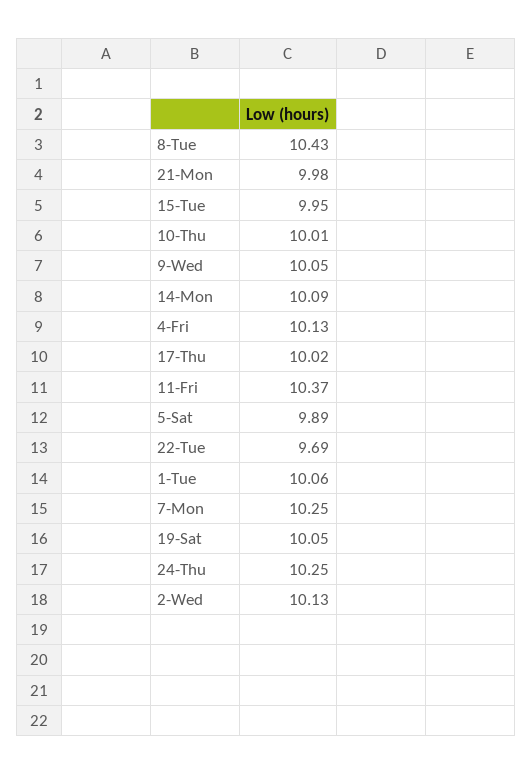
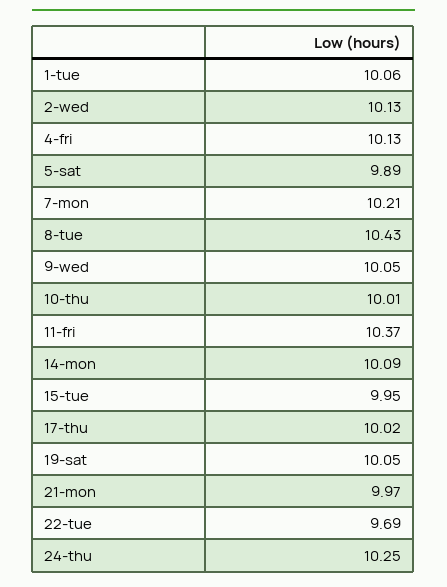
  {
    "8-Tue": 10.43,
-   "21-Mon": 9.98,
+   "21-Mon": 9.97,
    "15-Tue": 9.95,
    "10-Thu": 10.01,
    "9-Wed": 10.05,
    "14-Mon": 10.09,
    "4-Fri": 10.13,
    "17-Thu": 10.02,
    "11-Fri": 10.37,
    "5-Sat": 9.89,
    "22-Tue": 9.69,
    "1-Tue": 10.06,
-   "7-Mon": 10.25,
+   "7-Mon": 10.21,
    "19-Sat": 10.05,
    "24-Thu": 10.25,
    "2-Wed": 10.13
  }

